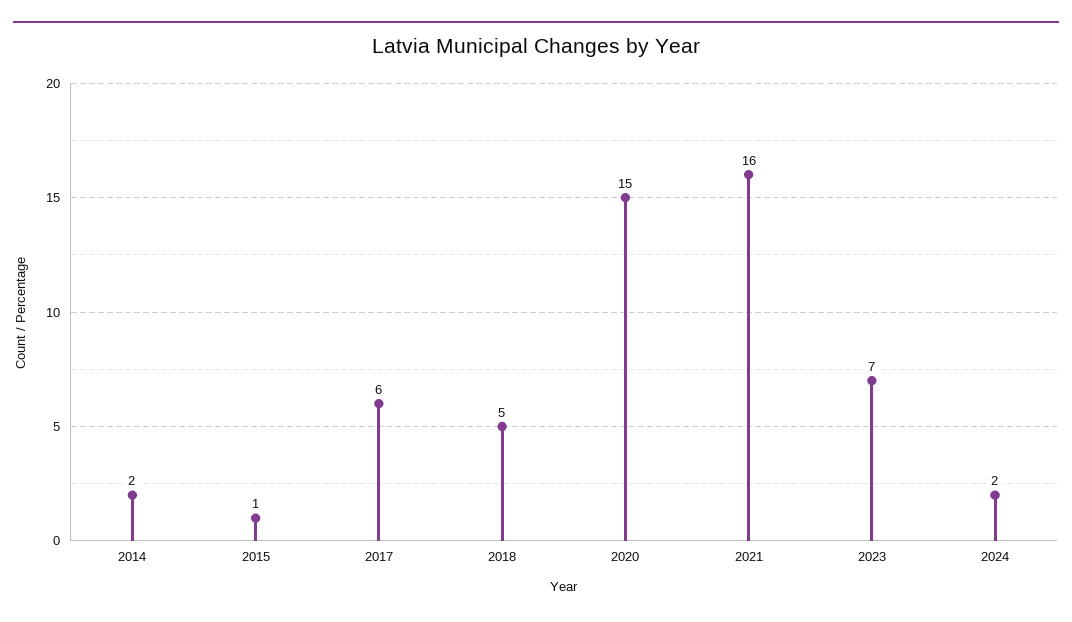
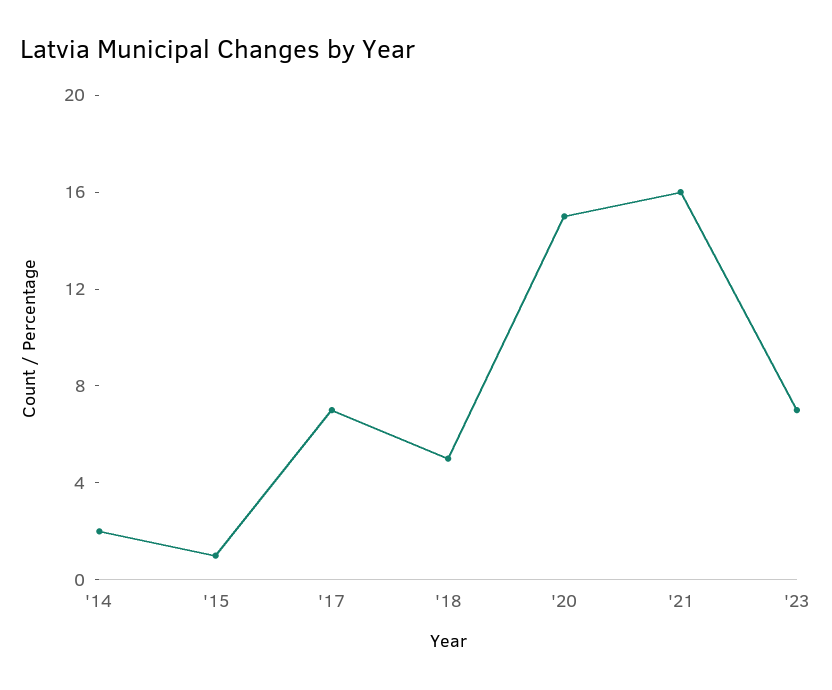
  {
    "2014": 2,
    "2015": 1,
-   "2017": 6,
+   "2017": 7,
    "2018": 5,
    "2020": 15,
    "2021": 16,
-   "2023": 7,
+   "2023": 7
-   "2024": 2
  }

